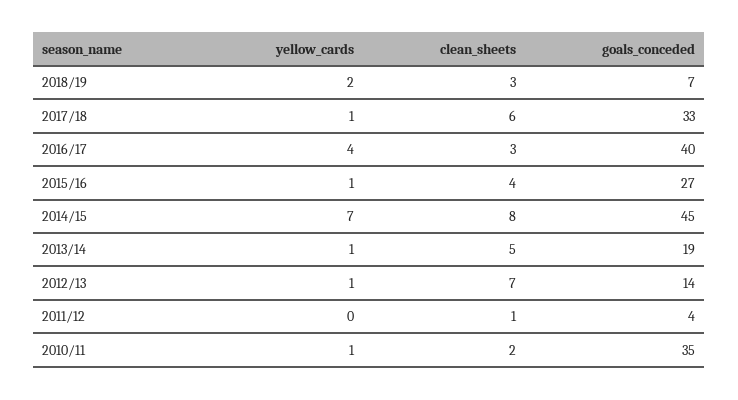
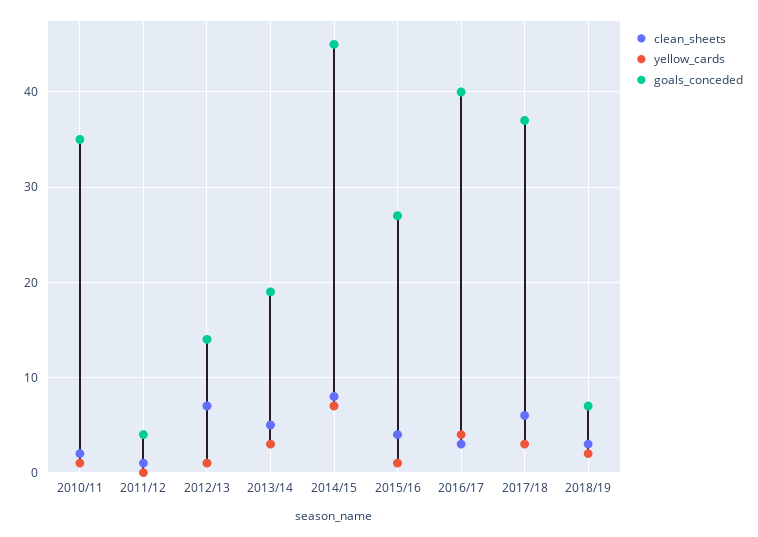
  {
    "yellow_cards": {
      "2018/19": 2,
-     "2017/18": 1,
+     "2017/18": 3,
      "2016/17": 4,
      "2015/16": 1,
      "2014/15": 7,
-     "2013/14": 1,
+     "2013/14": 3,
      "2012/13": 1,
      "2011/12": 0,
      "2010/11": 1
    },
    "clean_sheets": {
      "2018/19": 3,
      "2017/18": 6,
      "2016/17": 3,
      "2015/16": 4,
      "2014/15": 8,
      "2013/14": 5,
      "2012/13": 7,
      "2011/12": 1,
      "2010/11": 2
    },
    "goals_conceded": {
      "2018/19": 7,
-     "2017/18": 33,
+     "2017/18": 37,
      "2016/17": 40,
      "2015/16": 27,
      "2014/15": 45,
      "2013/14": 19,
      "2012/13": 14,
      "2011/12": 4,
      "2010/11": 35
    }
  }

